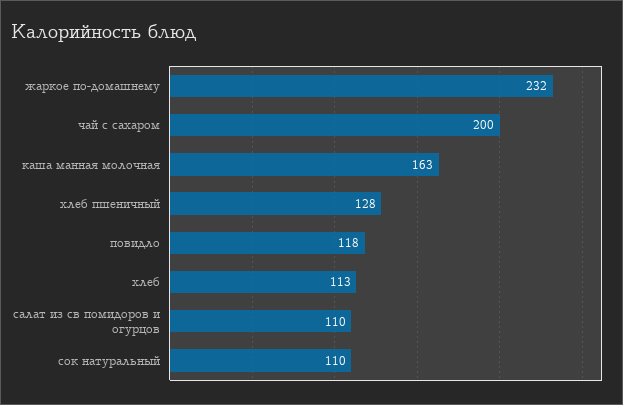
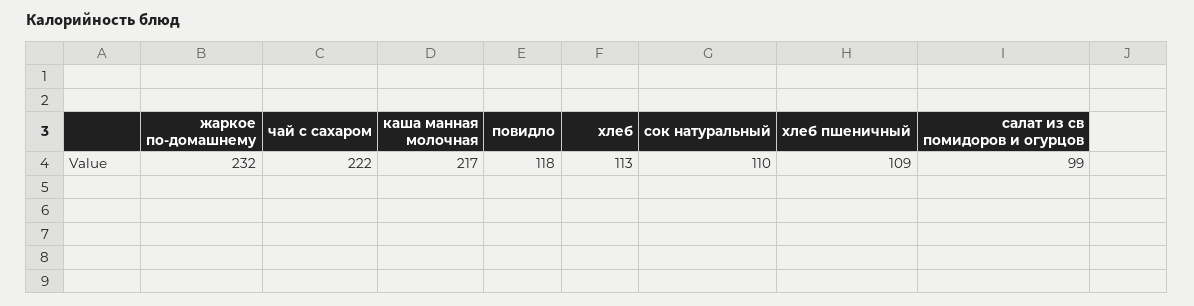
  {
    "жаркое по-домашнему": 232,
-   "чай с сахаром": 200,
+   "чай с сахаром": 222,
-   "каша манная молочная": 163,
+   "каша манная молочная": 217,
-   "хлеб пшеничный": 128,
+   "хлеб пшеничный": 109,
    "повидло": 118,
    "хлеб": 113,
-   "салат из св помидоров и огурцов": 110,
+   "салат из св помидоров и огурцов": 99,
    "сок натуральный": 110
  }

